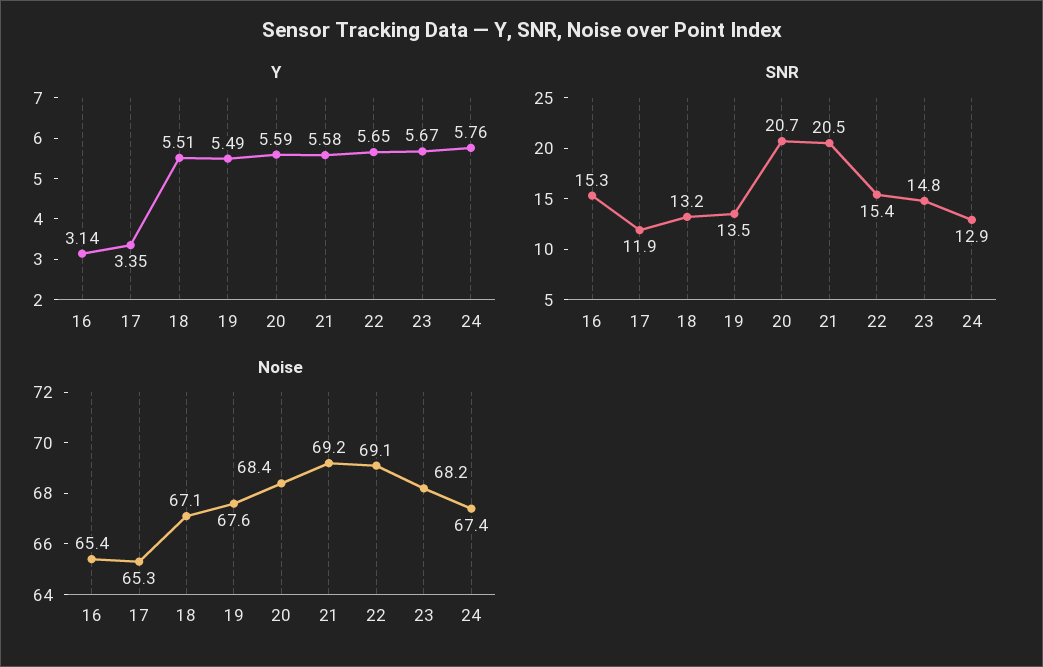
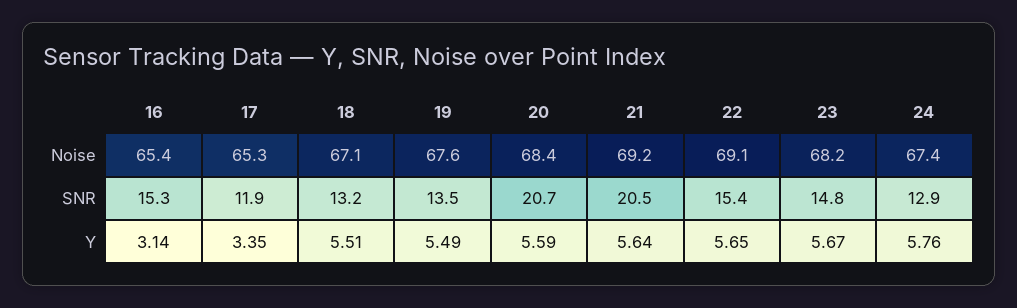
  {
    "Y": {
      "16": 3.14,
      "17": 3.35,
      "18": 5.51,
      "19": 5.49,
      "20": 5.59,
-     "21": 5.58,
+     "21": 5.64,
      "22": 5.65,
      "23": 5.67,
      "24": 5.76
    },
    "SNR": {
      "16": 15.3,
      "17": 11.9,
      "18": 13.2,
      "19": 13.5,
      "20": 20.7,
      "21": 20.5,
      "22": 15.4,
      "23": 14.8,
      "24": 12.9
    },
    "Noise": {
      "16": 65.4,
      "17": 65.3,
      "18": 67.1,
      "19": 67.6,
      "20": 68.4,
      "21": 69.2,
      "22": 69.1,
      "23": 68.2,
      "24": 67.4
    }
  }

